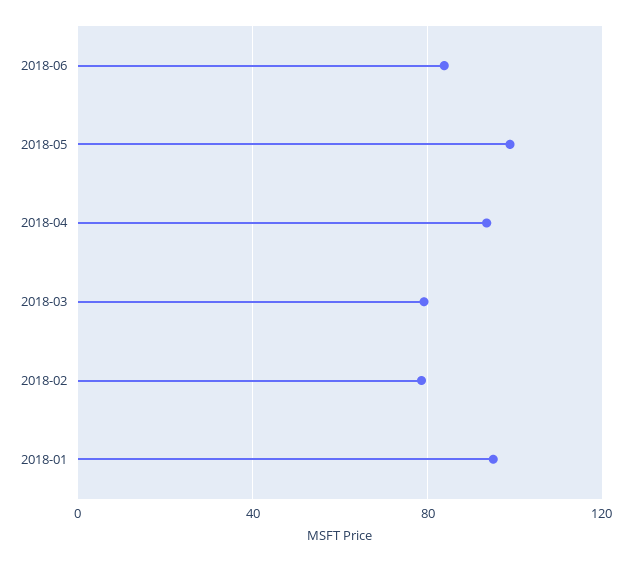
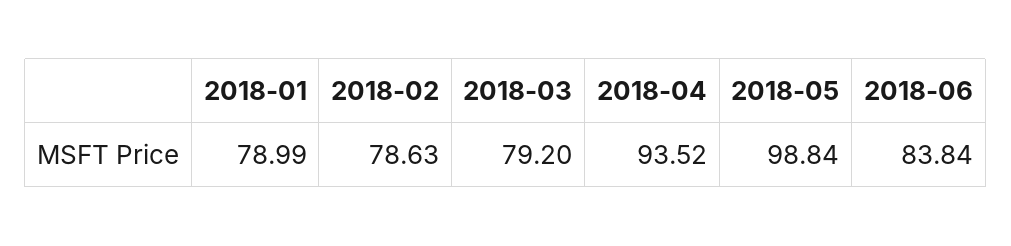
  {
    "2018-06": 83.84,
    "2018-05": 98.84,
    "2018-04": 93.52,
    "2018-03": 79.2,
    "2018-02": 78.63,
-   "2018-01": 95
+   "2018-01": 78.99
  }

